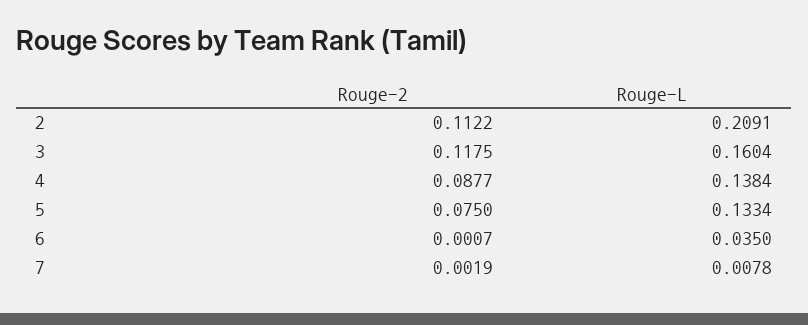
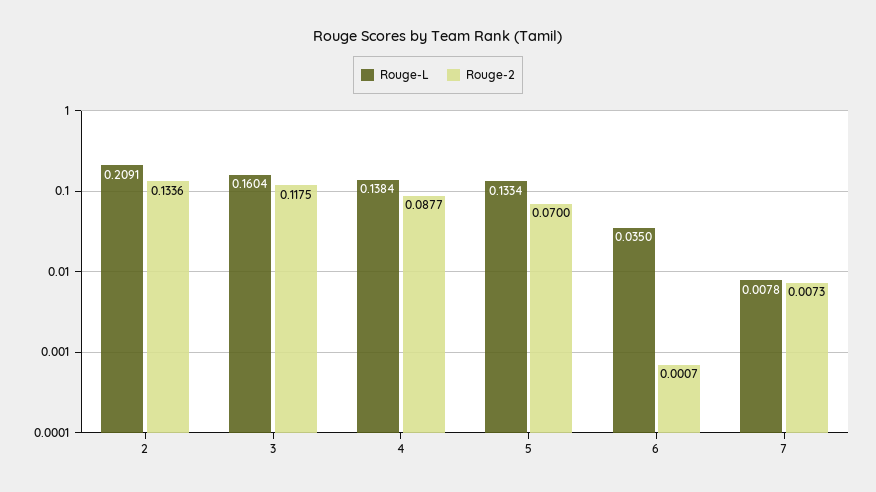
  {
    "Rouge-2": {
-     "2": 0.1122,
+     "2": 0.1336,
      "3": 0.1175,
      "4": 0.0877,
-     "5": 0.075,
+     "5": 0.07,
      "6": 0.0007,
-     "7": 0.0019
+     "7": 0.0073
    },
    "Rouge-L": {
      "2": 0.2091,
      "3": 0.1604,
      "4": 0.1384,
      "5": 0.1334,
      "6": 0.035,
      "7": 0.0078
    }
  }

